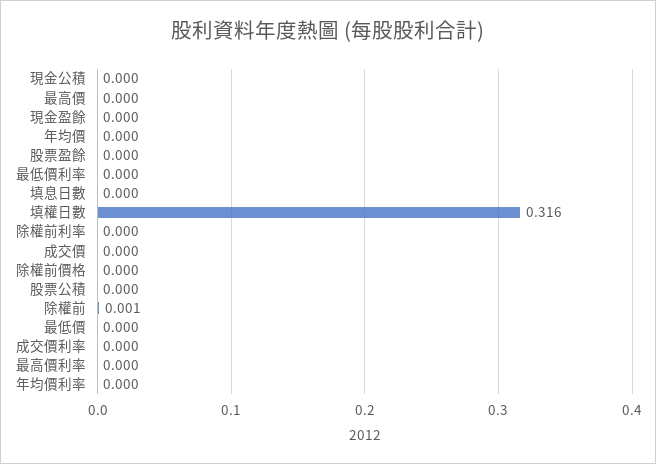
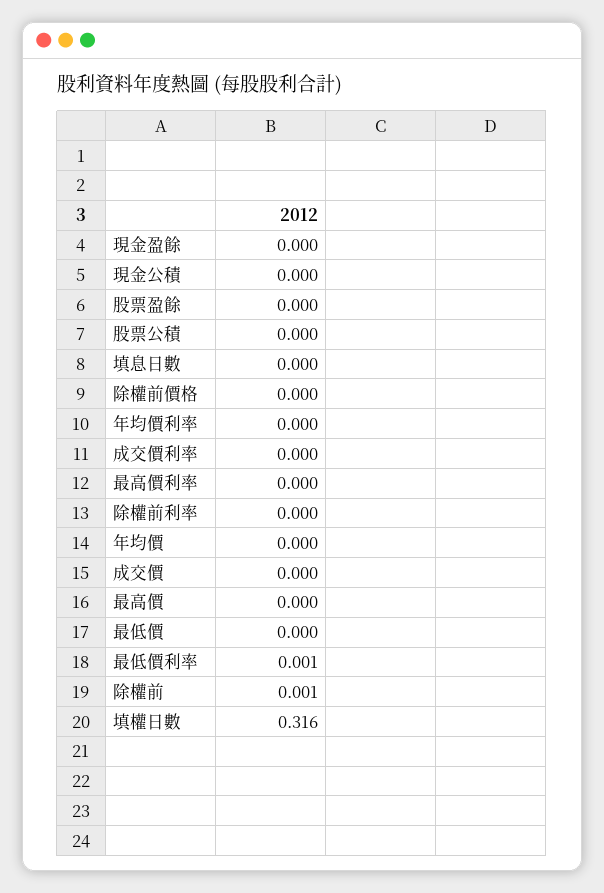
  {
    "現金公積": 0,
    "最高價": 0,
    "現金盈餘": 0,
    "年均價": 0,
    "股票盈餘": 0,
-   "最低價利率": 0,
+   "最低價利率": 0.001,
    "填息日數": 0,
    "填權日數": 0.316,
    "除權前利率": 0,
    "成交價": 0,
    "除權前價格": 0,
    "股票公積": 0,
    "除權前": 0.001,
    "最低價": 0,
    "成交價利率": 0,
    "最高價利率": 0,
    "年均價利率": 0
  }

